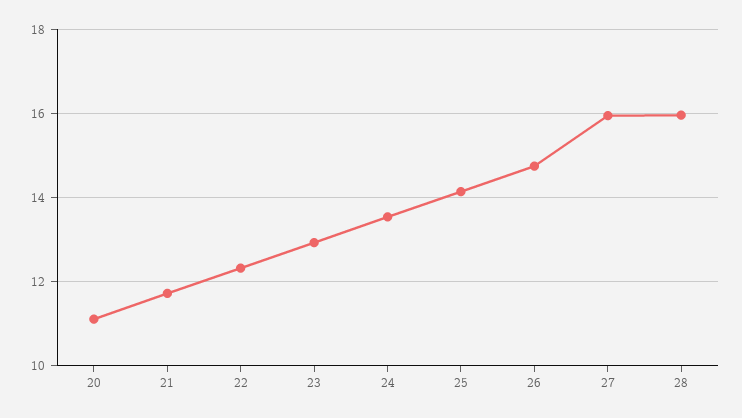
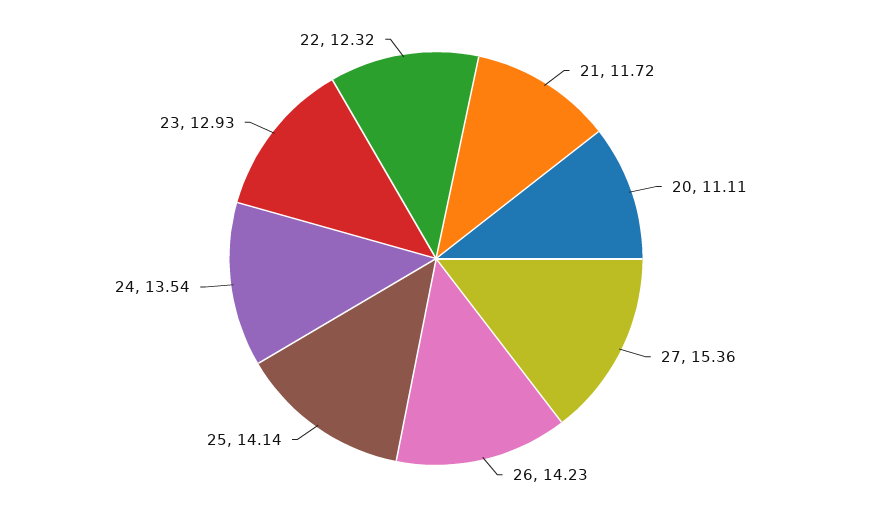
  {
    "20": 11.11,
    "21": 11.72,
    "22": 12.32,
    "23": 12.93,
    "24": 13.54,
    "25": 14.14,
-   "26": 14.8,
+   "26": 14.23,
-   "27": 16,
+   "27": 15.36
-   "28": 16
  }

